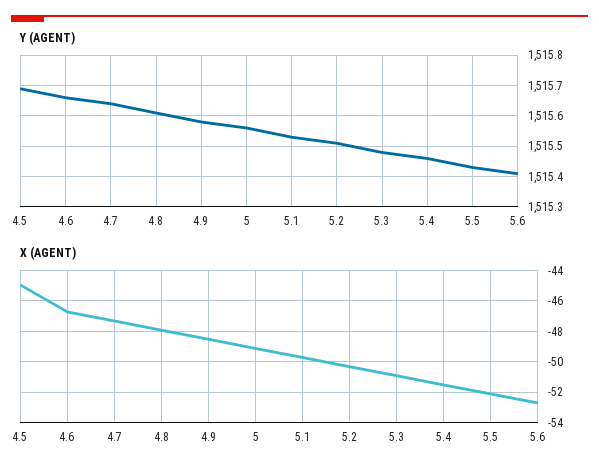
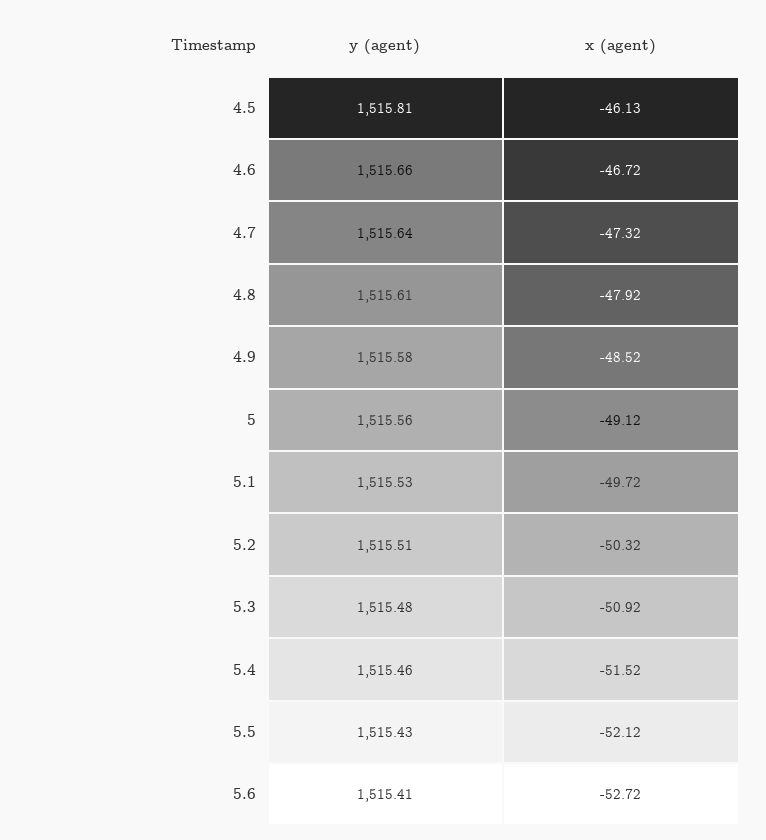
  {
    "Y (AGENT)": {
-     "4.5": 1515.7,
+     "4.5": 1515.81,
      "4.6": 1515.66,
      "4.7": 1515.64,
      "4.8": 1515.61,
      "4.9": 1515.58,
      "5": 1515.56,
      "5.1": 1515.53,
      "5.2": 1515.51,
      "5.3": 1515.48,
      "5.4": 1515.46,
      "5.5": 1515.43,
      "5.6": 1515.41
    },
    "X (AGENT)": {
-     "4.5": -45,
+     "4.5": -46.13,
      "4.6": -46.72,
      "4.7": -47.32,
      "4.8": -47.92,
      "4.9": -48.52,
      "5": -49.12,
      "5.1": -49.72,
      "5.2": -50.32,
      "5.3": -50.92,
      "5.4": -51.52,
      "5.5": -52.12,
      "5.6": -52.72
    }
  }

